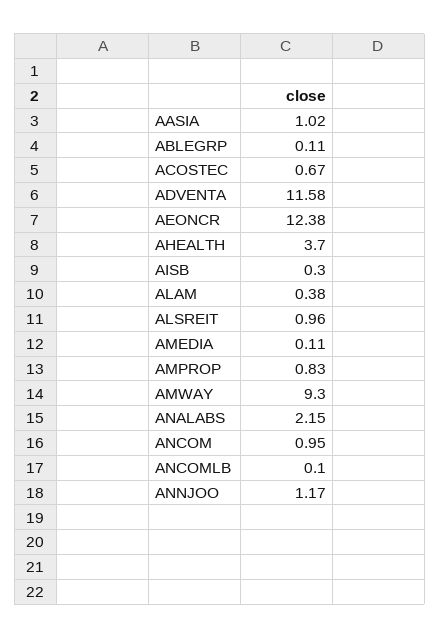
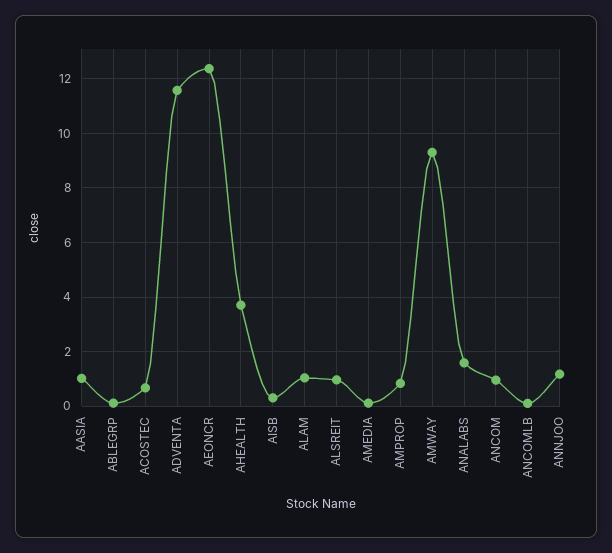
  {
    "AASIA": 1.02,
    "ABLEGRP": 0.11,
    "ACOSTEC": 0.67,
    "ADVENTA": 11.58,
    "AEONCR": 12.38,
    "AHEALTH": 3.7,
    "AISB": 0.3,
-   "ALAM": 0.38,
+   "ALAM": 1,
    "ALSREIT": 0.96,
    "AMEDIA": 0.11,
    "AMPROP": 0.83,
    "AMWAY": 9.3,
-   "ANALABS": 2.15,
+   "ANALABS": 1.5,
    "ANCOM": 0.95,
    "ANCOMLB": 0.1,
    "ANNJOO": 1.17
  }

